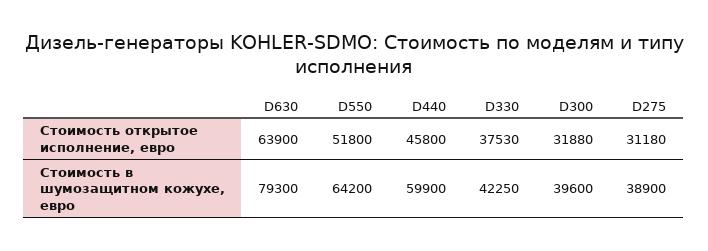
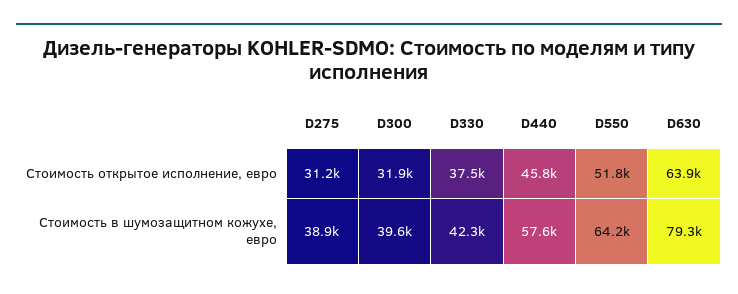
  {
    "D630": {
      "Стоимость открытое исполнение, евро": 63900,
      "Стоимость в шумозащитном кожухе, евро": 79300
    },
    "D550": {
      "Стоимость открытое исполнение, евро": 51800,
      "Стоимость в шумозащитном кожухе, евро": 64200
    },
    "D440": {
      "Стоимость открытое исполнение, евро": 45800,
-     "Стоимость в шумозащитном кожухе, евро": 59900
+     "Стоимость в шумозащитном кожухе, евро": 57600
    },
    "D330": {
      "Стоимость открытое исполнение, евро": 37530,
      "Стоимость в шумозащитном кожухе, евро": 42250
    },
    "D300": {
      "Стоимость открытое исполнение, евро": 31880,
      "Стоимость в шумозащитном кожухе, евро": 39600
    },
    "D275": {
      "Стоимость открытое исполнение, евро": 31180,
      "Стоимость в шумозащитном кожухе, евро": 38900
    }
  }

